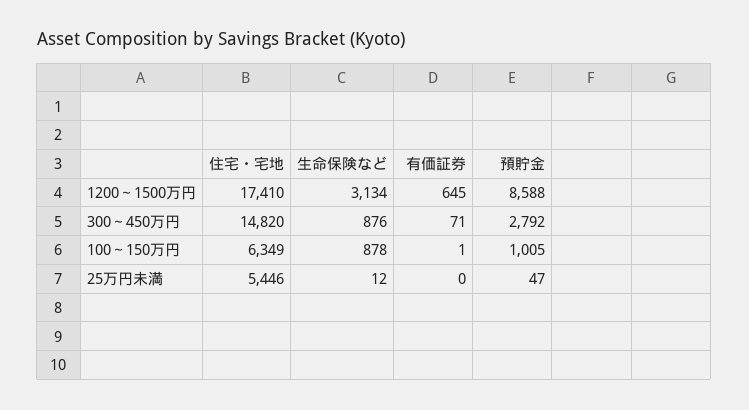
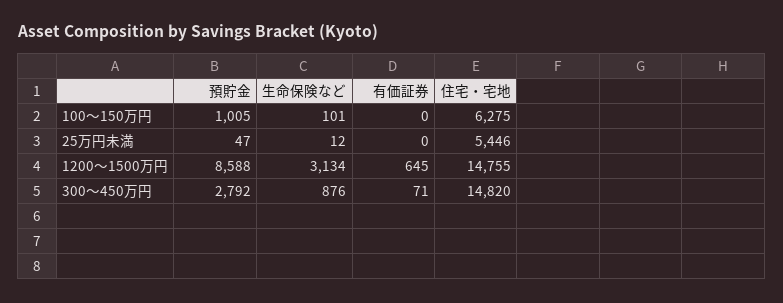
  {
    "住宅・宅地": {
-     "1200～1500万円": 17410,
+     "1200～1500万円": 14755,
      "300～450万円": 14820,
-     "100～150万円": 6349,
+     "100～150万円": 6275,
      "25万円未満": 5446
    },
    "生命保険など": {
      "1200～1500万円": 3134,
      "300～450万円": 876,
-     "100～150万円": 878,
+     "100～150万円": 101,
      "25万円未満": 12
    },
    "有価証券": {
      "1200～1500万円": 645,
      "300～450万円": 71,
-     "100～150万円": 1,
+     "100～150万円": 0,
      "25万円未満": 0
    },
    "預貯金": {
      "1200～1500万円": 8588,
      "300～450万円": 2792,
      "100～150万円": 1005,
      "25万円未満": 47
    }
  }

